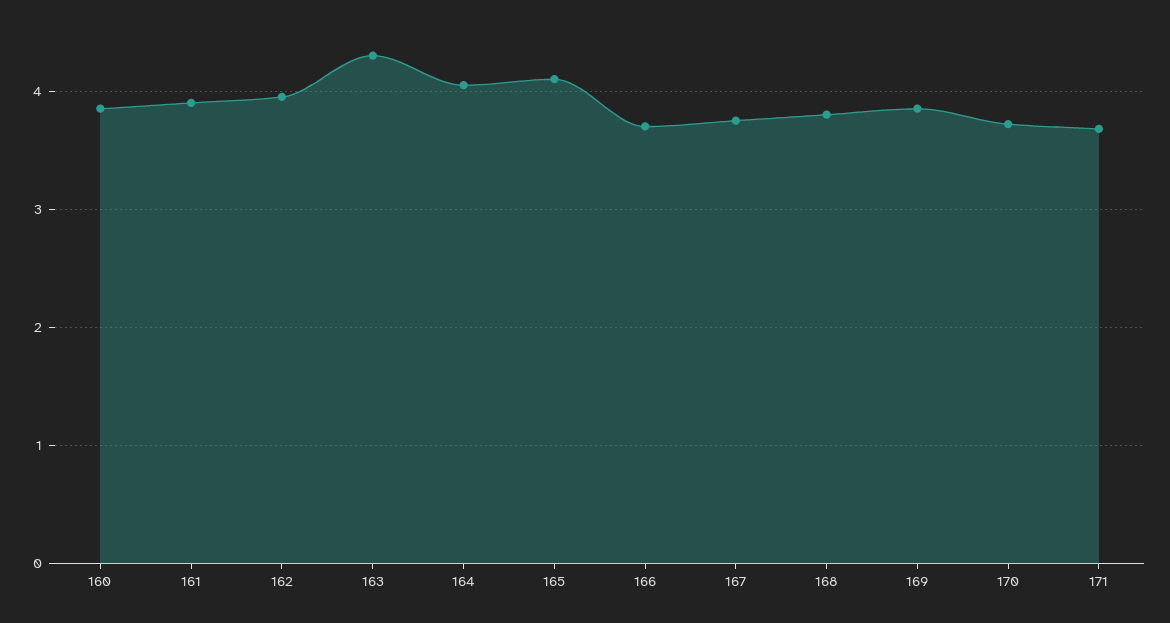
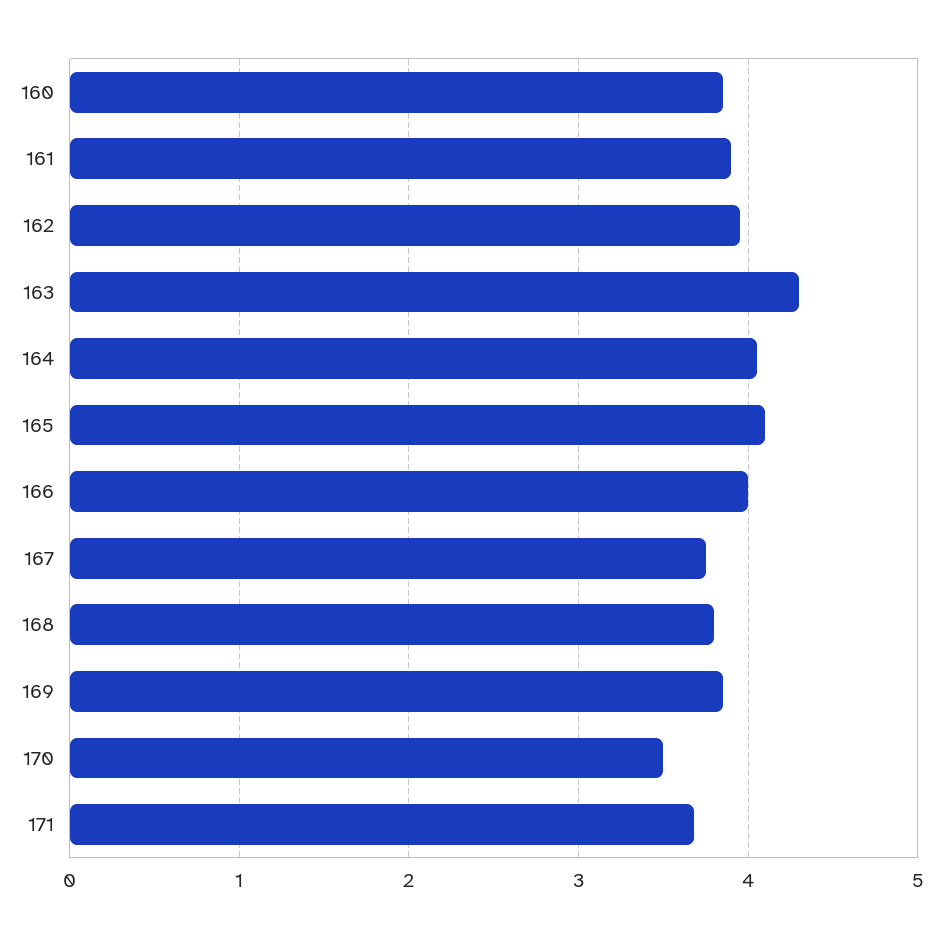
  {
    "160": 3.9,
    "161": 3.9,
    "162": 4,
    "163": 4.3,
    "164": 4.1,
    "165": 4.1,
-   "166": 3.7,
+   "166": 4,
    "167": 3.8,
    "168": 3.8,
    "169": 3.9,
-   "170": 3.7,
+   "170": 3.5,
    "171": 3.7
  }

